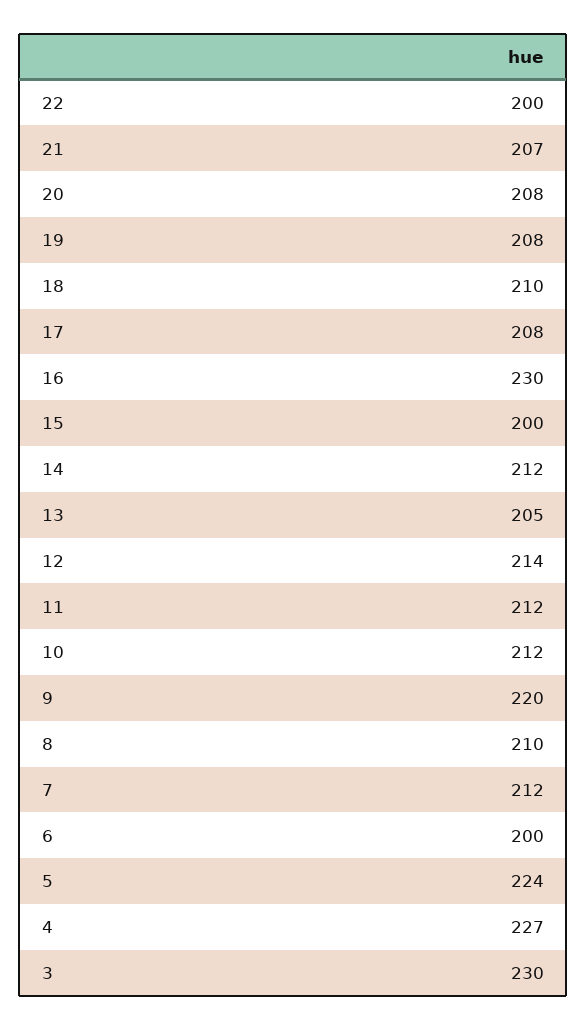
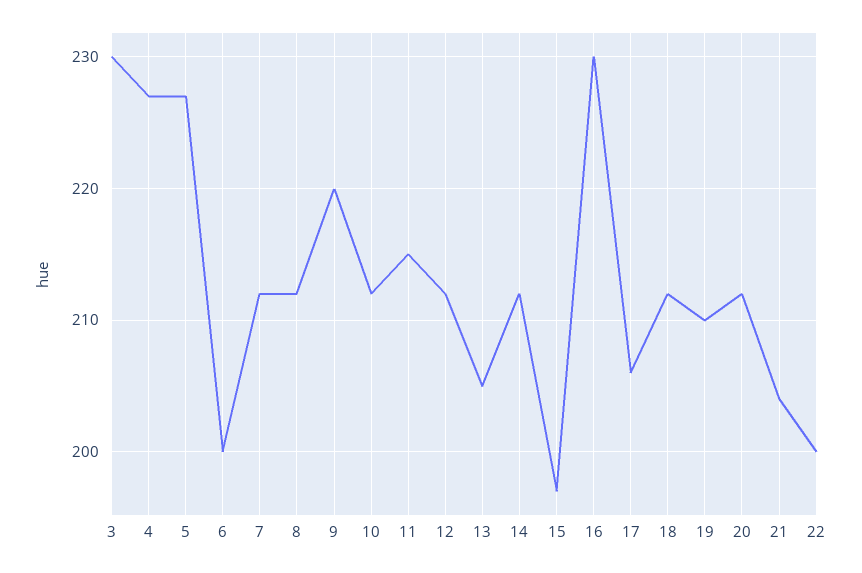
  {
    "22": 200,
-   "21": 207,
+   "21": 204,
-   "20": 208,
+   "20": 212,
-   "19": 208,
+   "19": 210,
-   "18": 210,
+   "18": 212,
-   "17": 208,
+   "17": 206,
    "16": 230,
-   "15": 200,
+   "15": 197,
    "14": 212,
    "13": 205,
-   "12": 214,
+   "12": 212,
-   "11": 212,
+   "11": 215,
    "10": 212,
    "9": 220,
-   "8": 210,
+   "8": 212,
    "7": 212,
    "6": 200,
-   "5": 224,
+   "5": 227,
    "4": 227,
    "3": 230
  }

